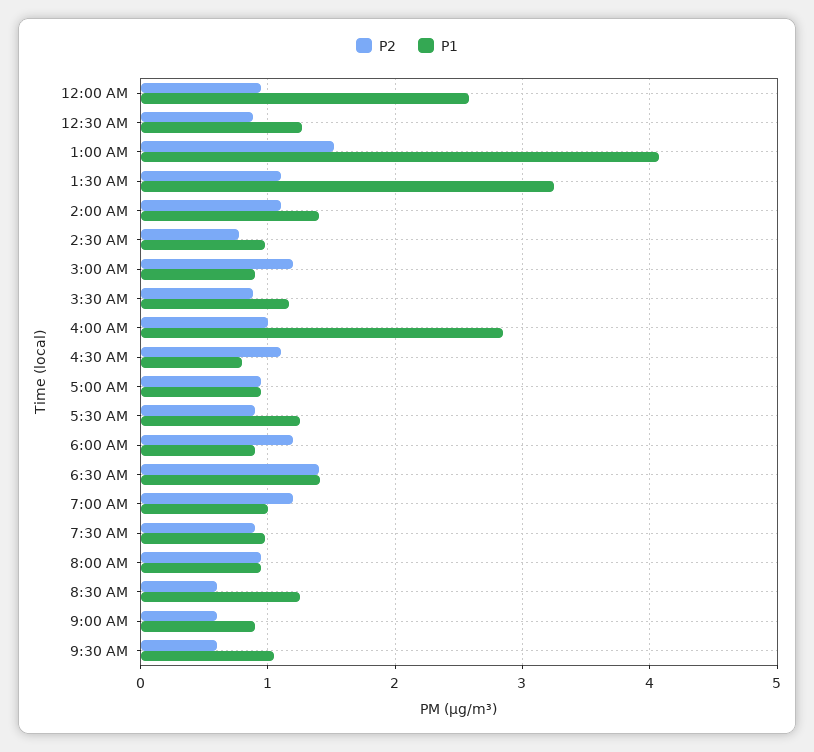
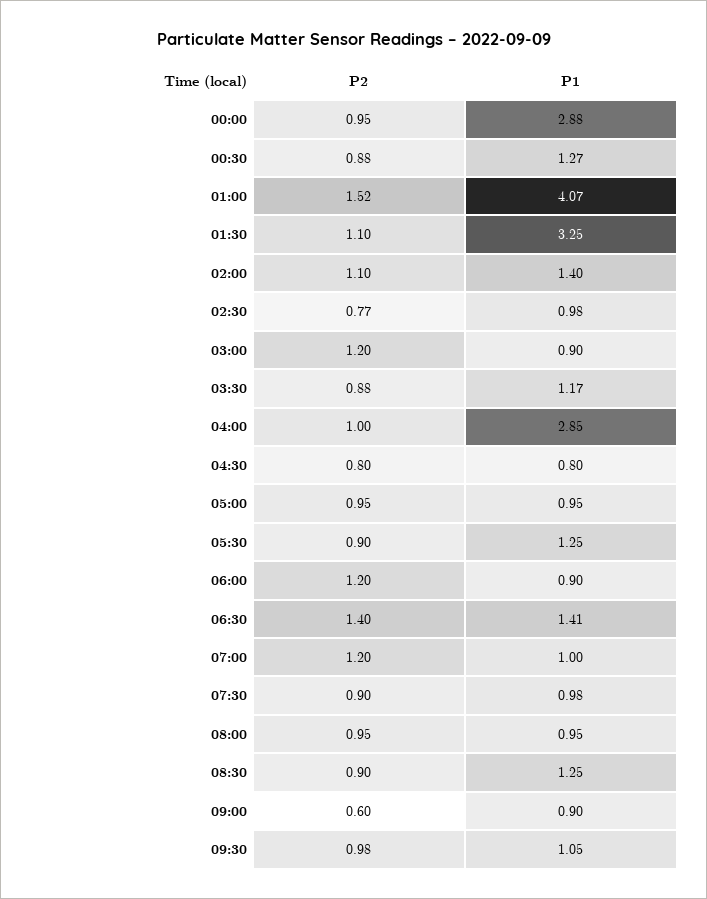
  {
    "P2": {
      "12:00 AM": 0.95,
      "12:30 AM": 0.88,
      "1:00 AM": 1.52,
      "1:30 AM": 1.1,
      "2:00 AM": 1.1,
      "2:30 AM": 0.77,
      "3:00 AM": 1.2,
      "3:30 AM": 0.88,
      "4:00 AM": 1,
-     "4:30 AM": 1.1,
+     "4:30 AM": 0.8,
      "5:00 AM": 0.95,
      "5:30 AM": 0.9,
      "6:00 AM": 1.2,
      "6:30 AM": 1.4,
      "7:00 AM": 1.2,
      "7:30 AM": 0.9,
      "8:00 AM": 0.95,
-     "8:30 AM": 0.6,
+     "8:30 AM": 0.9,
      "9:00 AM": 0.6,
-     "9:30 AM": 0.6
+     "9:30 AM": 0.98
    },
    "P1": {
-     "12:00 AM": 2.6,
+     "12:00 AM": 2.88,
      "12:30 AM": 1.27,
      "1:00 AM": 4.07,
      "1:30 AM": 3.25,
      "2:00 AM": 1.4,
      "2:30 AM": 0.98,
      "3:00 AM": 0.9,
      "3:30 AM": 1.17,
      "4:00 AM": 2.85,
      "4:30 AM": 0.8,
      "5:00 AM": 0.95,
      "5:30 AM": 1.25,
      "6:00 AM": 0.9,
      "6:30 AM": 1.41,
      "7:00 AM": 1,
      "7:30 AM": 0.98,
      "8:00 AM": 0.95,
      "8:30 AM": 1.25,
      "9:00 AM": 0.9,
      "9:30 AM": 1.05
    }
  }

